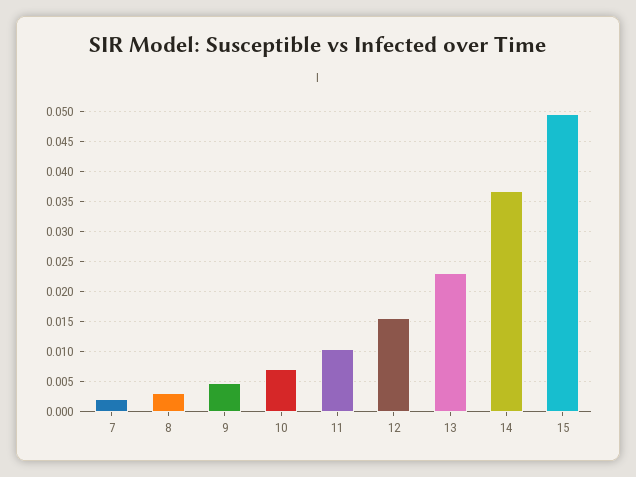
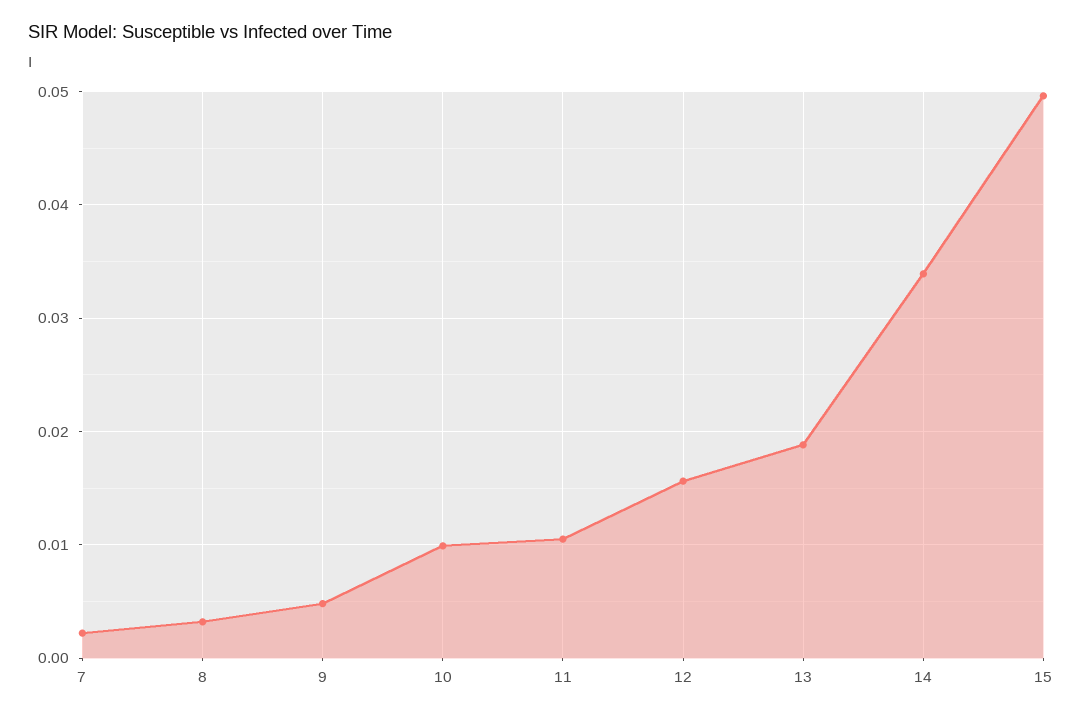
  {
    "7": 0.002,
    "8": 0.003,
    "9": 0.005,
-   "10": 0.007,
+   "10": 0.01,
    "11": 0.011,
    "12": 0.016,
-   "13": 0.023,
+   "13": 0.019,
-   "14": 0.037,
+   "14": 0.034,
    "15": 0.05
  }

